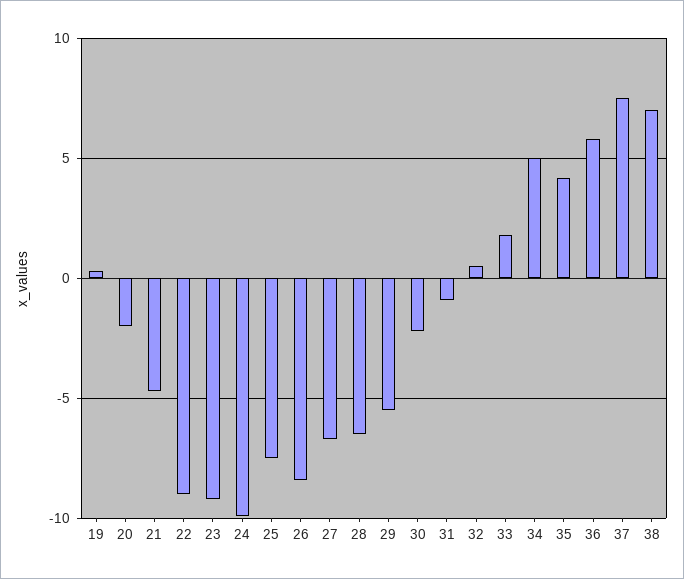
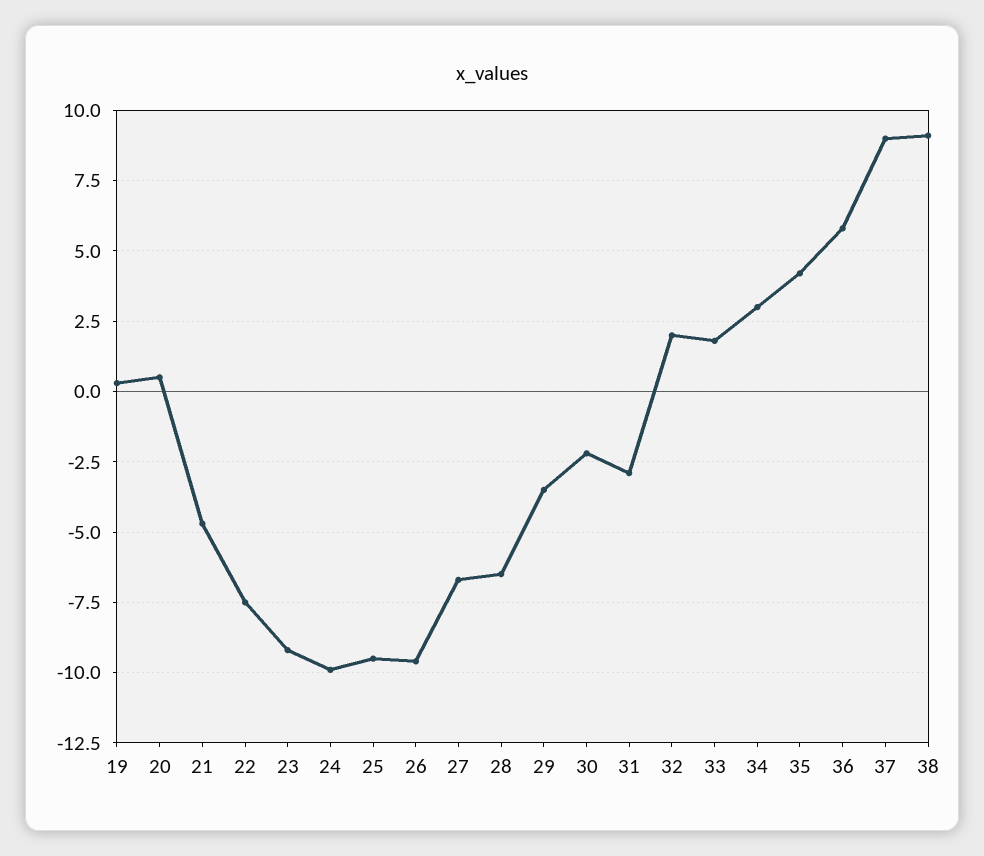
  {
    "19": 0.5,
-   "20": -2,
+   "20": 0.5,
    "21": -4.5,
-   "22": -9,
+   "22": -7.5,
    "23": -9,
    "24": -10,
-   "25": -7.5,
+   "25": -9.5,
-   "26": -8.5,
+   "26": -9.5,
    "27": -6.5,
    "28": -6.5,
-   "29": -5.5,
+   "29": -3.5,
    "30": -2,
-   "31": -1,
+   "31": -3,
-   "32": 0.5,
+   "32": 2,
    "33": 2,
-   "34": 5,
+   "34": 3,
    "35": 4,
    "36": 6,
-   "37": 7.5,
+   "37": 9,
-   "38": 7
+   "38": 9
  }

